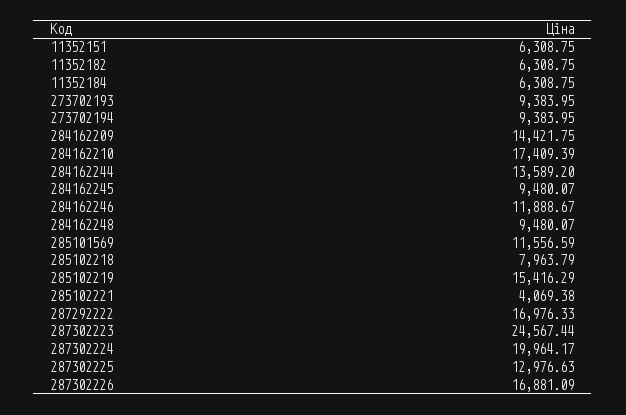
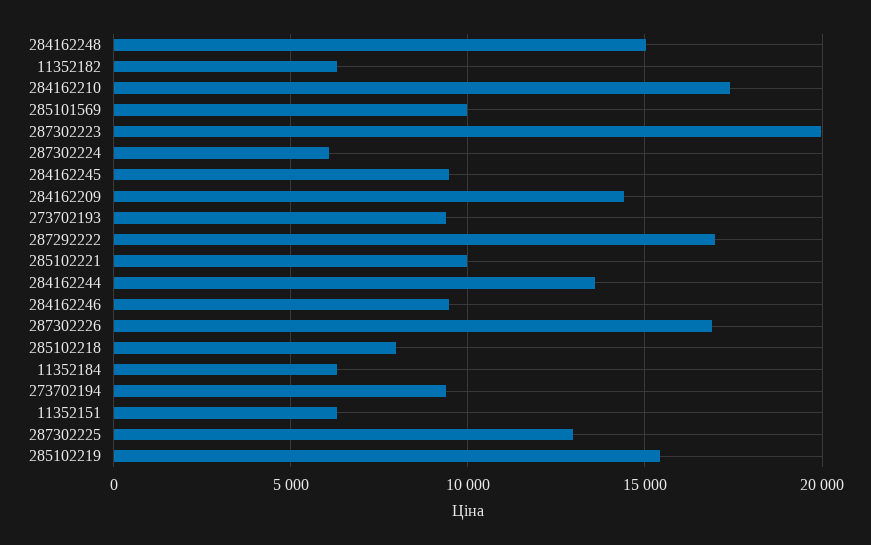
  {
    "11352151": 6308.75,
    "11352182": 6308.75,
    "11352184": 6308.75,
    "273702193": 9383.95,
    "273702194": 9383.95,
    "284162209": 14421.75,
    "284162210": 17409.39,
    "284162244": 13589.2,
    "284162245": 9480.07,
-   "284162246": 11888.67,
+   "284162246": 9500,
-   "284162248": 9480.07,
+   "284162248": 15000,
-   "285101569": 11556.59,
+   "285101569": 10000,
    "285102218": 7963.79,
    "285102219": 15416.29,
-   "285102221": 4069.38,
+   "285102221": 10000,
    "287292222": 16976.33,
-   "287302223": 24567.44,
+   "287302223": 20000,
-   "287302224": 19964.17,
+   "287302224": 6000,
    "287302225": 12976.63,
    "287302226": 16881.09
  }

